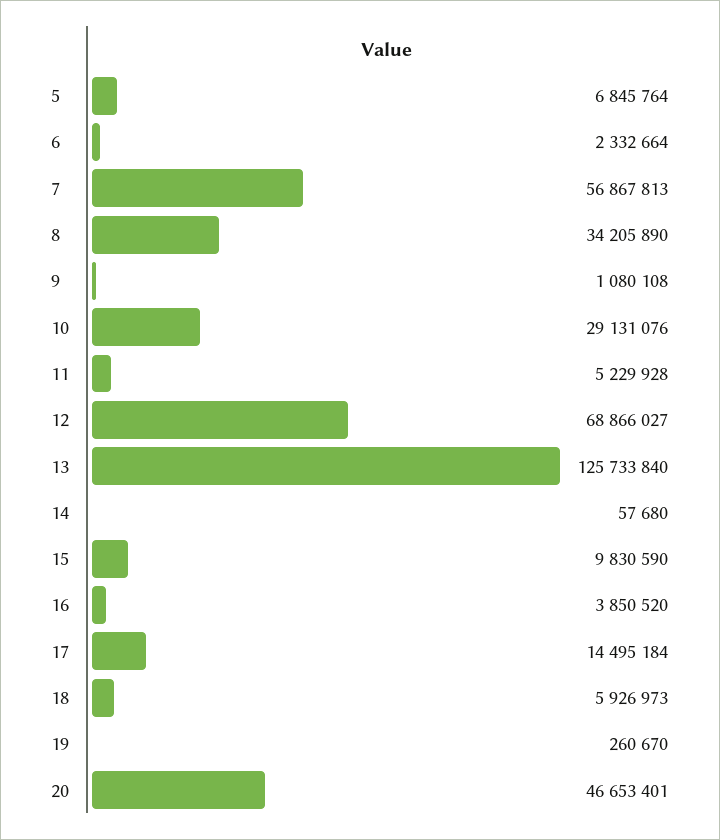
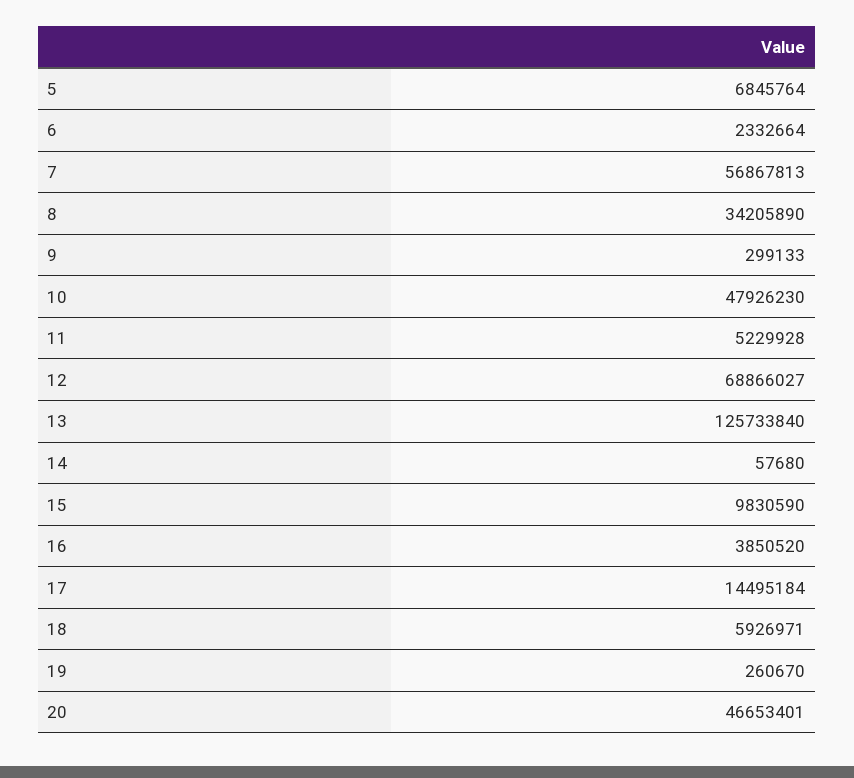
  {
    "5": 6845764,
    "6": 2332664,
    "7": 56867813,
    "8": 34205890,
-   "9": 1080108,
+   "9": 299133,
-   "10": 29131076,
+   "10": 47926230,
    "11": 5229928,
    "12": 68866027,
    "13": 125733840,
    "14": 57680,
    "15": 9830590,
    "16": 3850520,
    "17": 14495184,
-   "18": 5926973,
+   "18": 5926971,
    "19": 260670,
    "20": 46653401
  }

